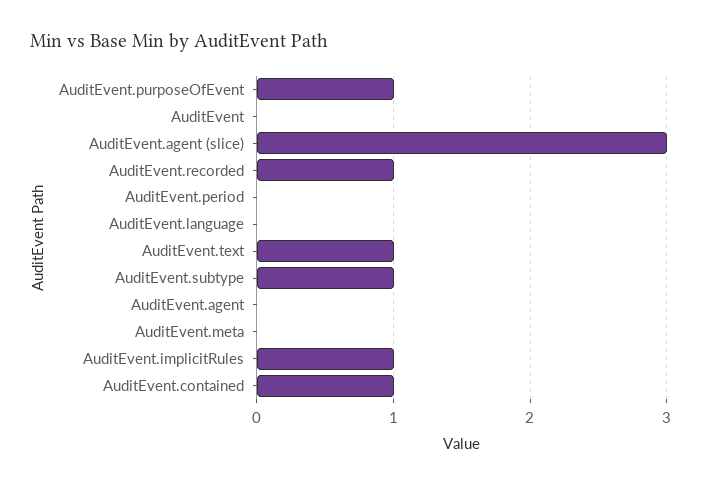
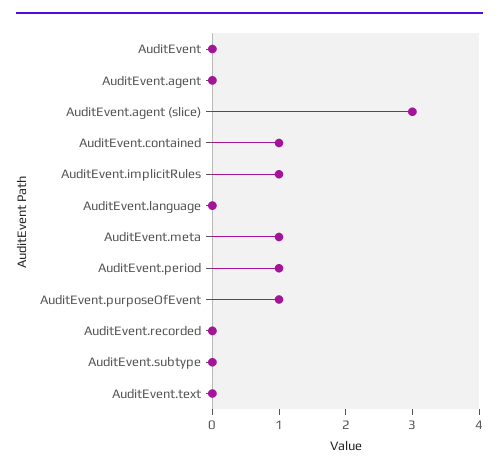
  {
    "AuditEvent.purposeOfEvent": 1,
    "AuditEvent": 0,
    "AuditEvent.agent (slice)": 3,
-   "AuditEvent.recorded": 1,
+   "AuditEvent.recorded": 0,
-   "AuditEvent.period": 0,
+   "AuditEvent.period": 1,
    "AuditEvent.language": 0,
-   "AuditEvent.text": 1,
+   "AuditEvent.text": 0,
-   "AuditEvent.subtype": 1,
+   "AuditEvent.subtype": 0,
    "AuditEvent.agent": 0,
-   "AuditEvent.meta": 0,
+   "AuditEvent.meta": 1,
    "AuditEvent.implicitRules": 1,
    "AuditEvent.contained": 1
  }

